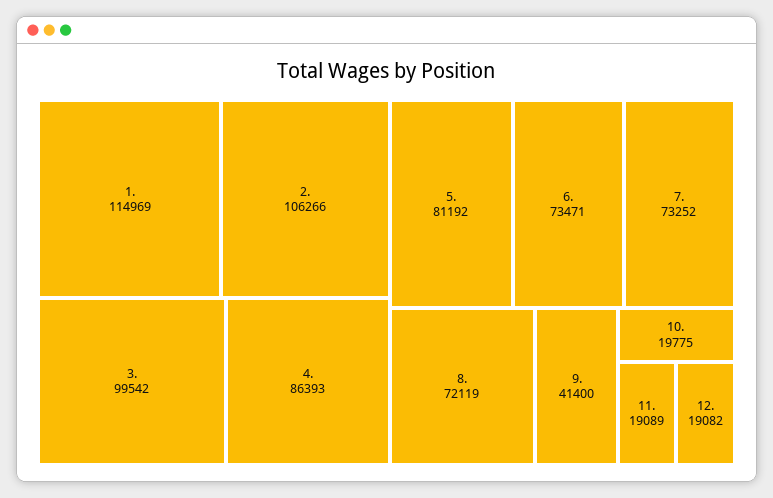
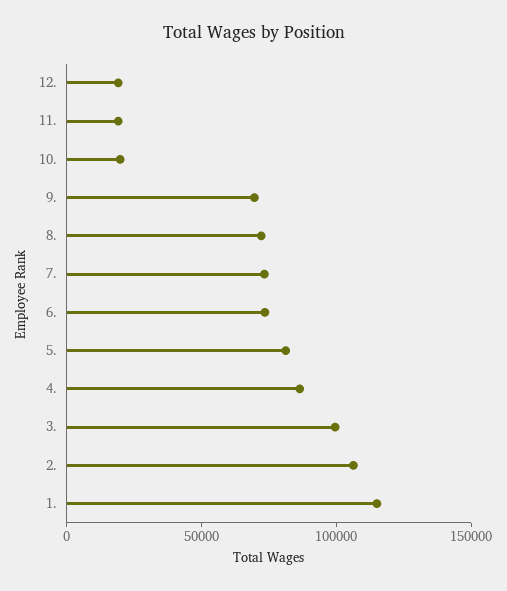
  {
    "1.": 114969,
    "2.": 106266,
    "3.": 99542,
    "4.": 86393,
    "5.": 81192,
    "6.": 73471,
    "7.": 73252,
    "8.": 72119,
-   "9.": 41400,
+   "9.": 70000,
    "10.": 19775,
    "11.": 19089,
    "12.": 19082
  }

